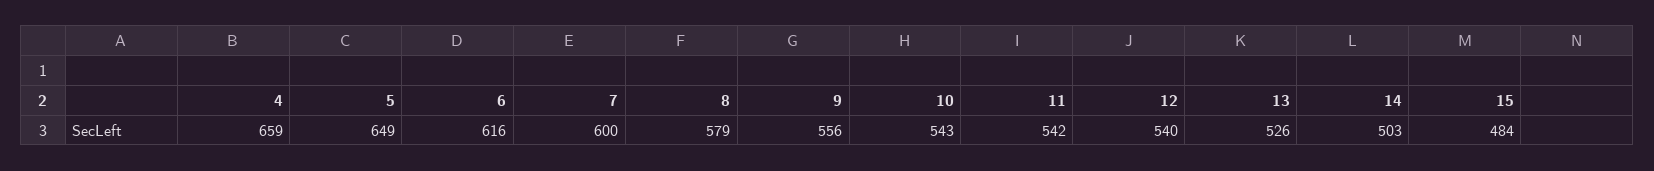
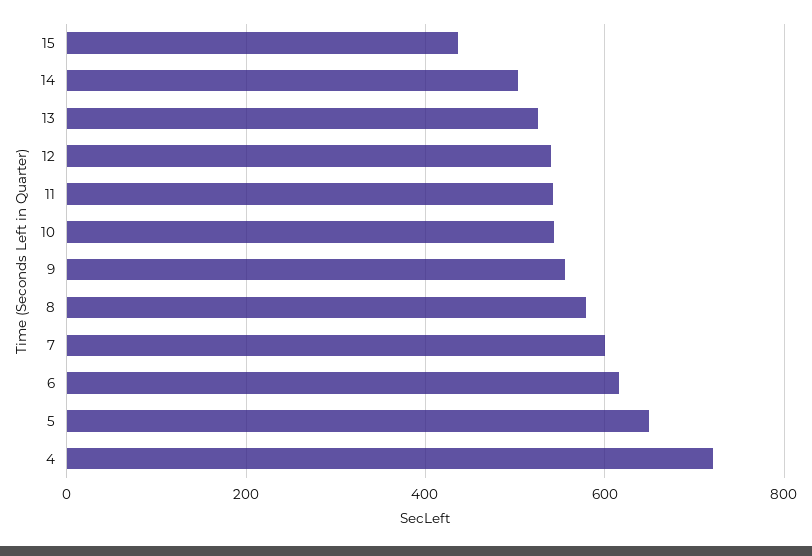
  {
-   "4": 659,
+   "4": 720,
    "5": 649,
    "6": 616,
    "7": 600,
    "8": 579,
    "9": 556,
    "10": 543,
    "11": 542,
    "12": 540,
    "13": 526,
    "14": 503,
-   "15": 484
+   "15": 440
  }

